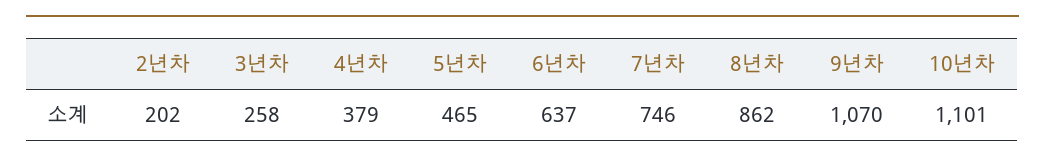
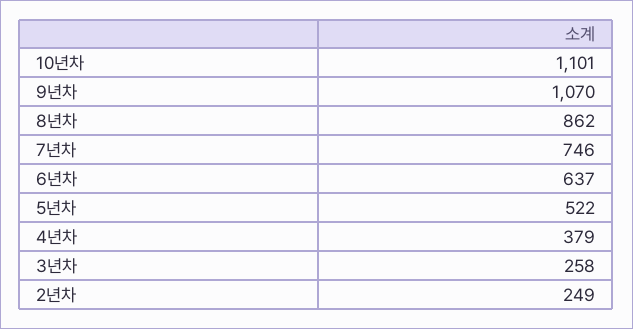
  {
-   "2년차": 202,
+   "2년차": 249,
    "3년차": 258,
    "4년차": 379,
-   "5년차": 465,
+   "5년차": 522,
    "6년차": 637,
    "7년차": 746,
    "8년차": 862,
    "9년차": 1070,
    "10년차": 1101
  }

